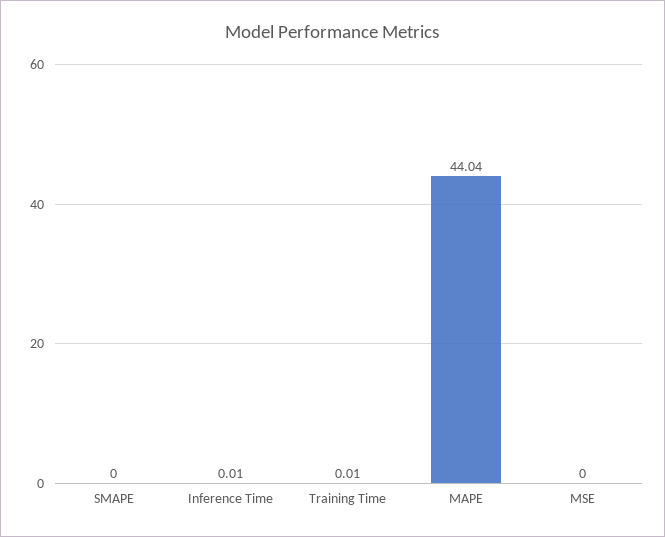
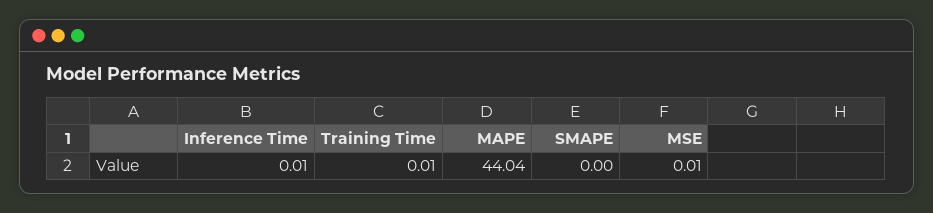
  {
    "SMAPE": 0,
    "Inference Time": 0.01,
    "Training Time": 0.01,
    "MAPE": 44.04,
-   "MSE": 0
+   "MSE": 0.01
  }

